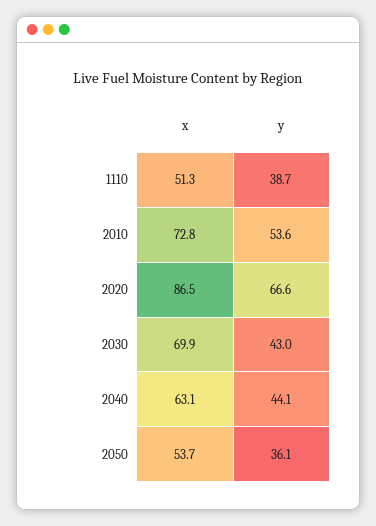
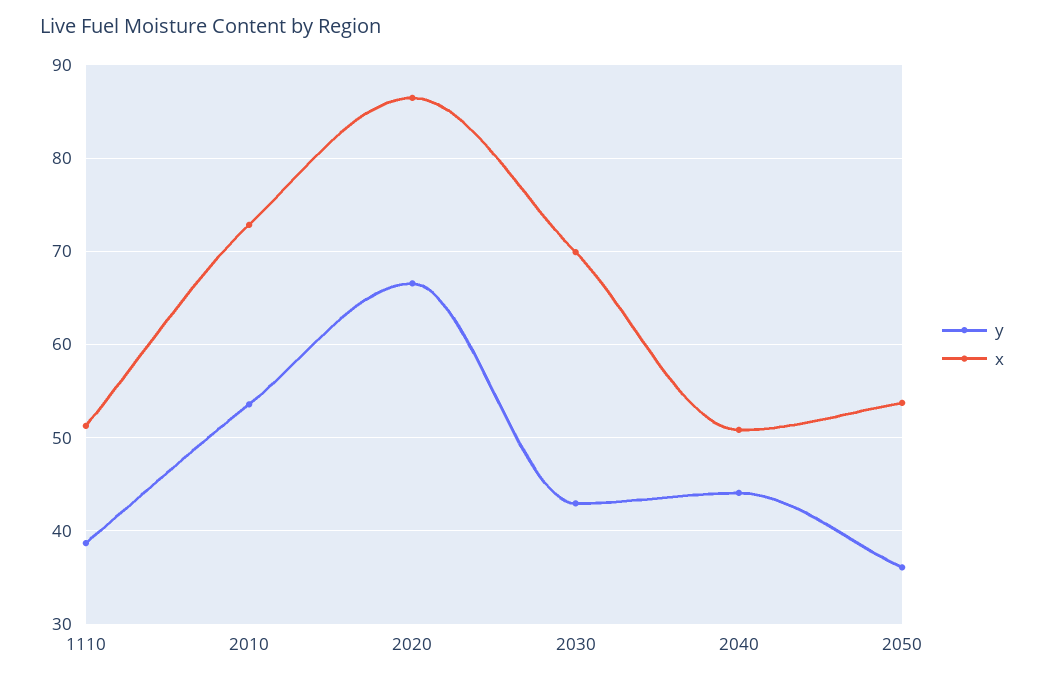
  {
    "x": {
      "1110": 51.3,
      "2010": 72.8,
      "2020": 86.5,
      "2030": 69.9,
-     "2040": 63.1,
+     "2040": 51,
      "2050": 53.7
    },
    "y": {
      "1110": 38.7,
      "2010": 53.6,
      "2020": 66.6,
      "2030": 43,
      "2040": 44.1,
      "2050": 36.1
    }
  }

